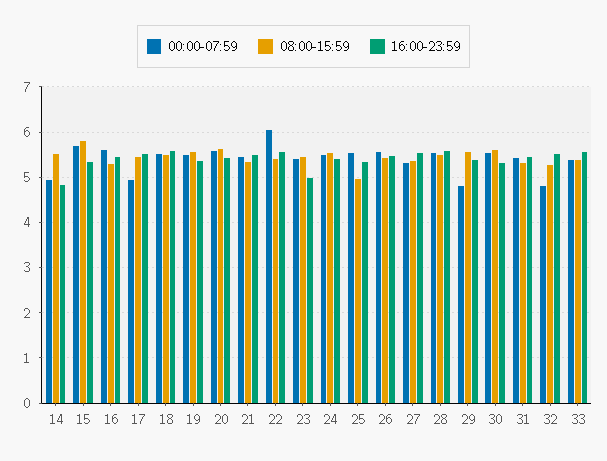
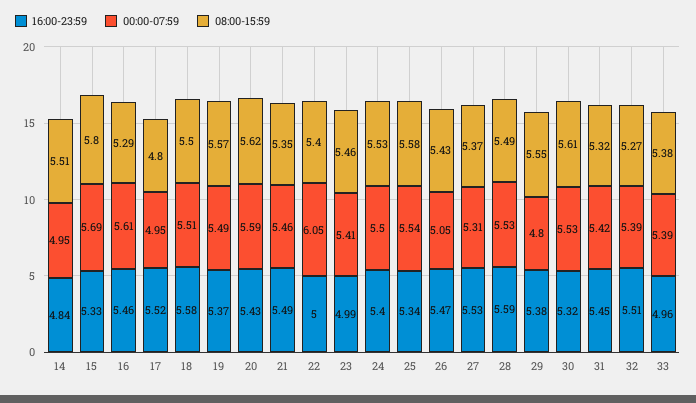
  {
    "00:00-07:59": {
      "14": 4.95,
      "15": 5.69,
      "16": 5.61,
      "17": 4.95,
      "18": 5.51,
      "19": 5.49,
      "20": 5.59,
      "21": 5.46,
      "22": 6.05,
      "23": 5.41,
      "24": 5.5,
      "25": 5.54,
-     "26": 5.6,
+     "26": 5.05,
      "27": 5.31,
      "28": 5.53,
      "29": 4.8,
      "30": 5.53,
      "31": 5.42,
-     "32": 4.8,
+     "32": 5.39,
      "33": 5.39
    },
    "08:00-15:59": {
      "14": 5.51,
      "15": 5.8,
      "16": 5.29,
-     "17": 5.4,
+     "17": 4.8,
      "18": 5.5,
      "19": 5.57,
      "20": 5.62,
      "21": 5.35,
      "22": 5.4,
      "23": 5.46,
      "24": 5.53,
-     "25": 5,
+     "25": 5.58,
      "26": 5.43,
      "27": 5.37,
      "28": 5.49,
      "29": 5.55,
      "30": 5.61,
      "31": 5.32,
      "32": 5.27,
      "33": 5.38
    },
    "16:00-23:59": {
      "14": 4.84,
      "15": 5.33,
      "16": 5.46,
      "17": 5.52,
      "18": 5.58,
      "19": 5.37,
      "20": 5.43,
      "21": 5.49,
-     "22": 5.6,
+     "22": 5,
      "23": 4.99,
      "24": 5.4,
      "25": 5.34,
      "26": 5.47,
      "27": 5.53,
      "28": 5.59,
      "29": 5.38,
      "30": 5.32,
      "31": 5.45,
      "32": 5.51,
-     "33": 5.6
+     "33": 4.96
    }
  }

